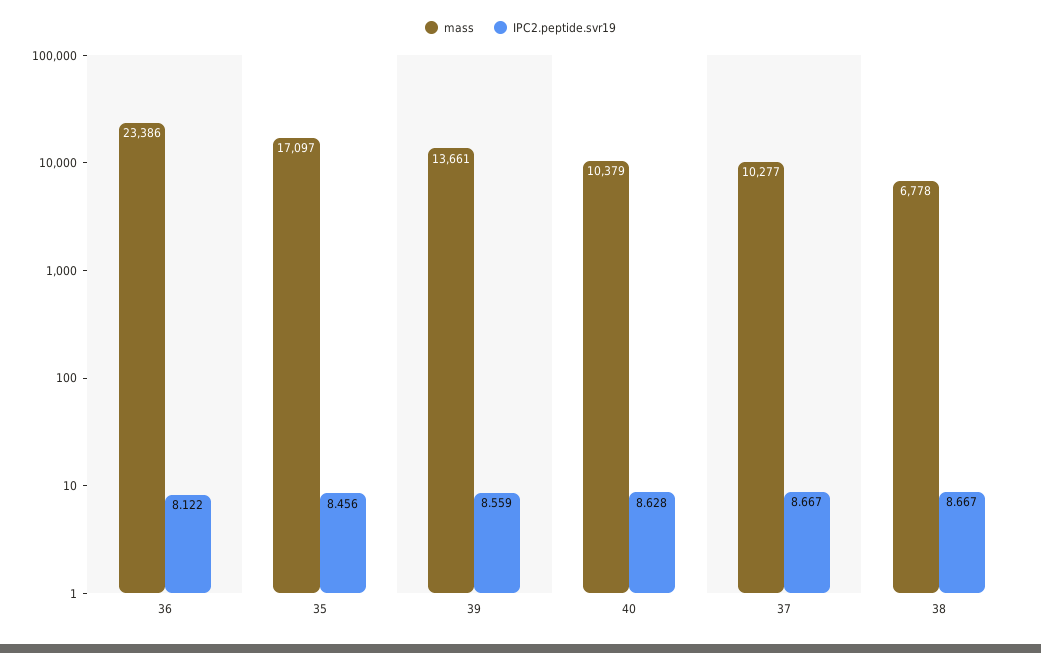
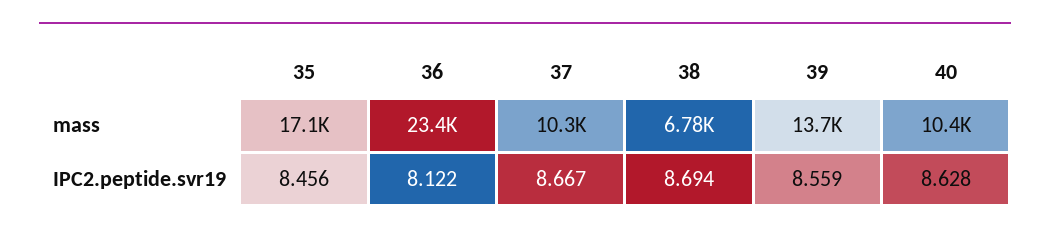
  {
    "mass": {
      "36": 23386,
      "35": 17097,
      "39": 13661,
      "40": 10379,
      "37": 10277,
      "38": 6778
    },
    "IPC2.peptide.svr19": {
      "36": 8.122,
      "35": 8.456,
      "39": 8.559,
      "40": 8.628,
      "37": 8.667,
-     "38": 8.667
+     "38": 8.694
    }
  }

